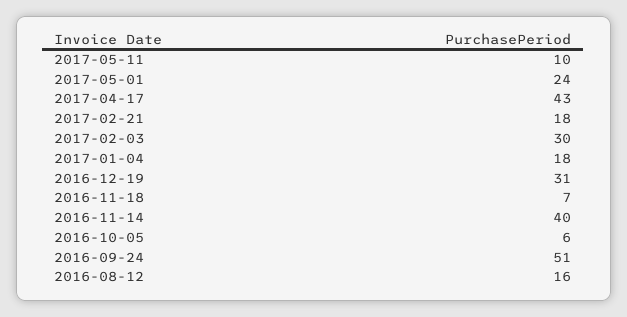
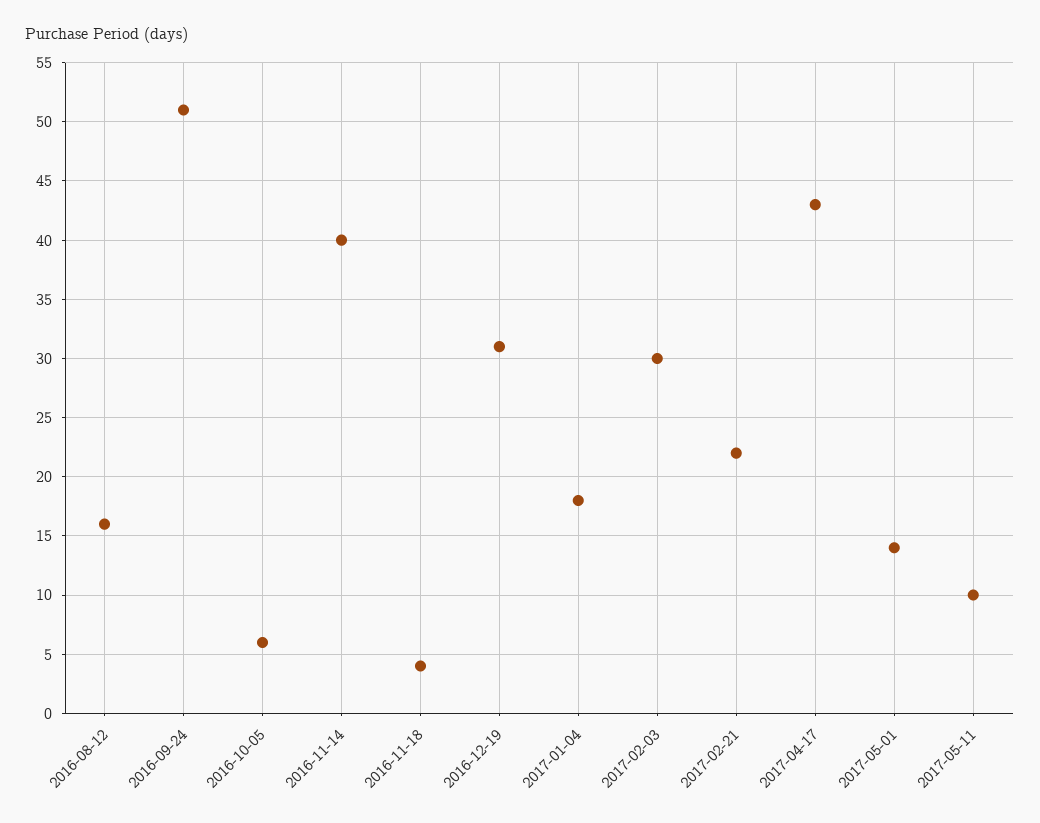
  {
    "2017-05-11": 10,
-   "2017-05-01": 24,
+   "2017-05-01": 14,
    "2017-04-17": 43,
-   "2017-02-21": 18,
+   "2017-02-21": 22,
    "2017-02-03": 30,
    "2017-01-04": 18,
    "2016-12-19": 31,
-   "2016-11-18": 7,
+   "2016-11-18": 4,
    "2016-11-14": 40,
    "2016-10-05": 6,
    "2016-09-24": 51,
    "2016-08-12": 16
  }

